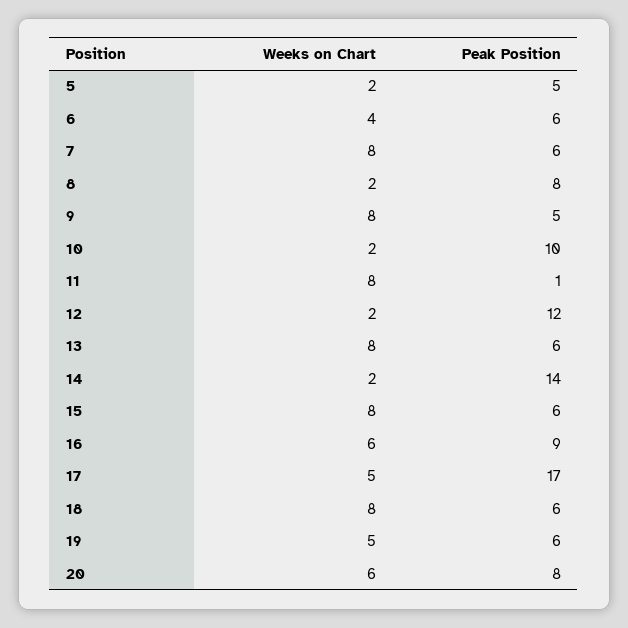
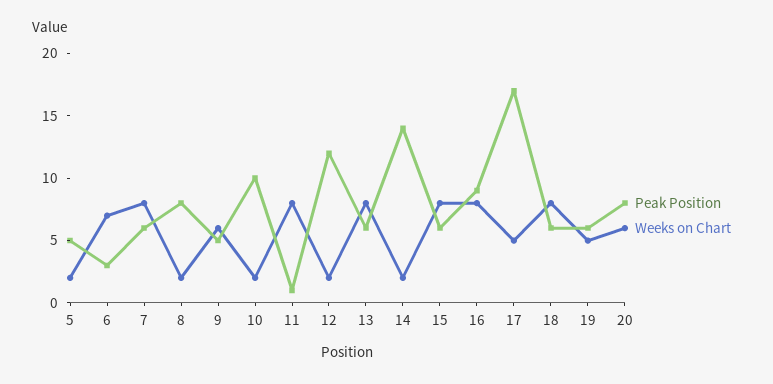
  {
    "Weeks on Chart": {
      "5": 2,
-     "6": 4,
+     "6": 7,
      "7": 8,
      "8": 2,
-     "9": 8,
+     "9": 6,
      "10": 2,
      "11": 8,
      "12": 2,
      "13": 8,
      "14": 2,
      "15": 8,
-     "16": 6,
+     "16": 8,
      "17": 5,
      "18": 8,
      "19": 5,
      "20": 6
    },
    "Peak Position": {
      "5": 5,
-     "6": 6,
+     "6": 3,
      "7": 6,
      "8": 8,
      "9": 5,
      "10": 10,
      "11": 1,
      "12": 12,
      "13": 6,
      "14": 14,
      "15": 6,
      "16": 9,
      "17": 17,
      "18": 6,
      "19": 6,
      "20": 8
    }
  }

